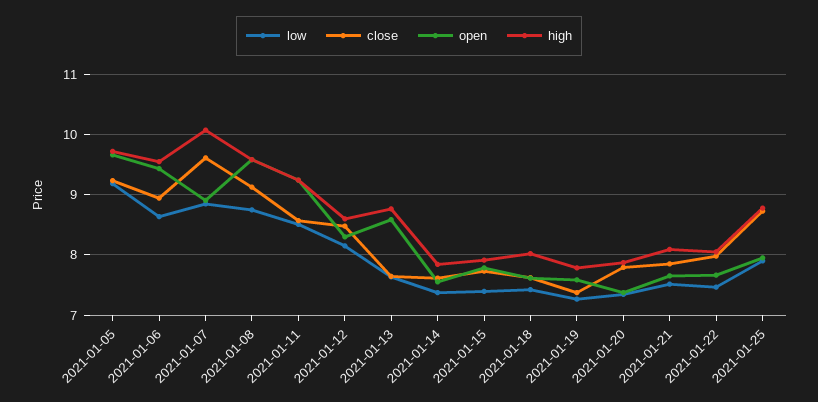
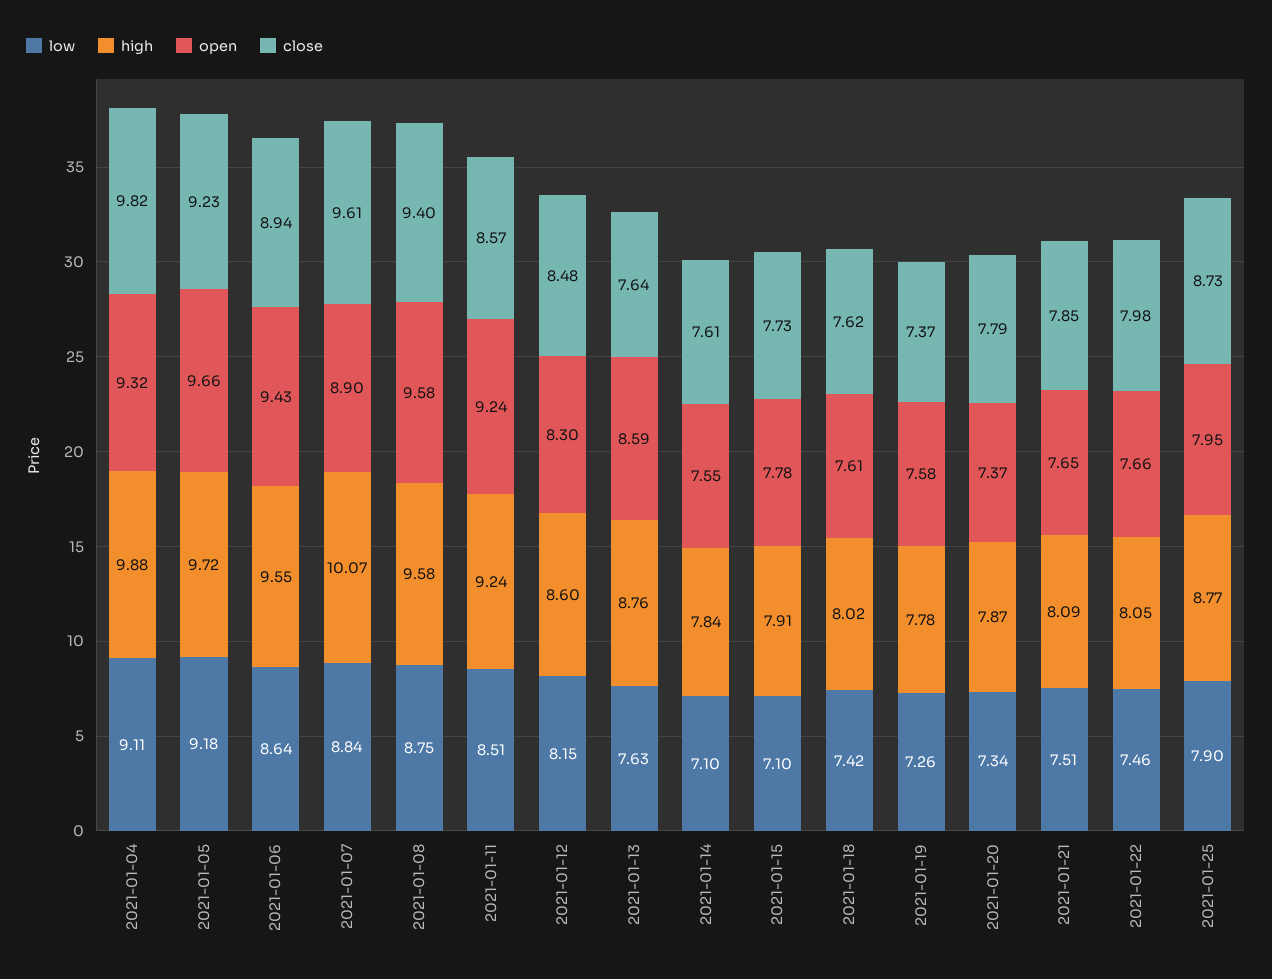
  {
    "low": {
      "2021-01-05": 9.18,
      "2021-01-06": 8.64,
      "2021-01-07": 8.84,
      "2021-01-08": 8.75,
      "2021-01-11": 8.51,
      "2021-01-12": 8.15,
      "2021-01-13": 7.63,
-     "2021-01-14": 7.4,
+     "2021-01-14": 7.1,
-     "2021-01-15": 7.4,
+     "2021-01-15": 7.1,
      "2021-01-18": 7.42,
      "2021-01-19": 7.26,
      "2021-01-20": 7.34,
      "2021-01-21": 7.51,
      "2021-01-22": 7.46,
-     "2021-01-25": 7.9
+     "2021-01-25": 7.9,
+     "2021-01-04": 9.11
    },
    "close": {
      "2021-01-05": 9.23,
      "2021-01-06": 8.94,
      "2021-01-07": 9.61,
-     "2021-01-08": 9.1,
+     "2021-01-08": 9.4,
      "2021-01-11": 8.57,
      "2021-01-12": 8.48,
      "2021-01-13": 7.64,
      "2021-01-14": 7.61,
      "2021-01-15": 7.73,
      "2021-01-18": 7.62,
      "2021-01-19": 7.37,
      "2021-01-20": 7.79,
      "2021-01-21": 7.85,
      "2021-01-22": 7.98,
-     "2021-01-25": 8.73
+     "2021-01-25": 8.73,
+     "2021-01-04": 9.82
    },
    "open": {
      "2021-01-05": 9.66,
      "2021-01-06": 9.43,
      "2021-01-07": 8.9,
      "2021-01-08": 9.58,
      "2021-01-11": 9.24,
      "2021-01-12": 8.3,
      "2021-01-13": 8.59,
      "2021-01-14": 7.55,
      "2021-01-15": 7.78,
      "2021-01-18": 7.61,
      "2021-01-19": 7.58,
      "2021-01-20": 7.37,
      "2021-01-21": 7.65,
      "2021-01-22": 7.66,
-     "2021-01-25": 7.95
+     "2021-01-25": 7.95,
+     "2021-01-04": 9.32
    },
    "high": {
      "2021-01-05": 9.72,
      "2021-01-06": 9.55,
      "2021-01-07": 10.07,
      "2021-01-08": 9.58,
      "2021-01-11": 9.24,
      "2021-01-12": 8.6,
      "2021-01-13": 8.76,
      "2021-01-14": 7.84,
      "2021-01-15": 7.91,
      "2021-01-18": 8.02,
      "2021-01-19": 7.78,
      "2021-01-20": 7.87,
      "2021-01-21": 8.09,
      "2021-01-22": 8.05,
-     "2021-01-25": 8.77
+     "2021-01-25": 8.77,
+     "2021-01-04": 9.88
    }
  }

